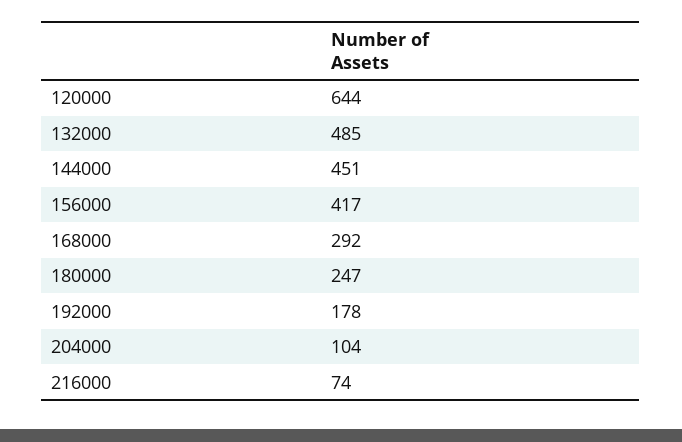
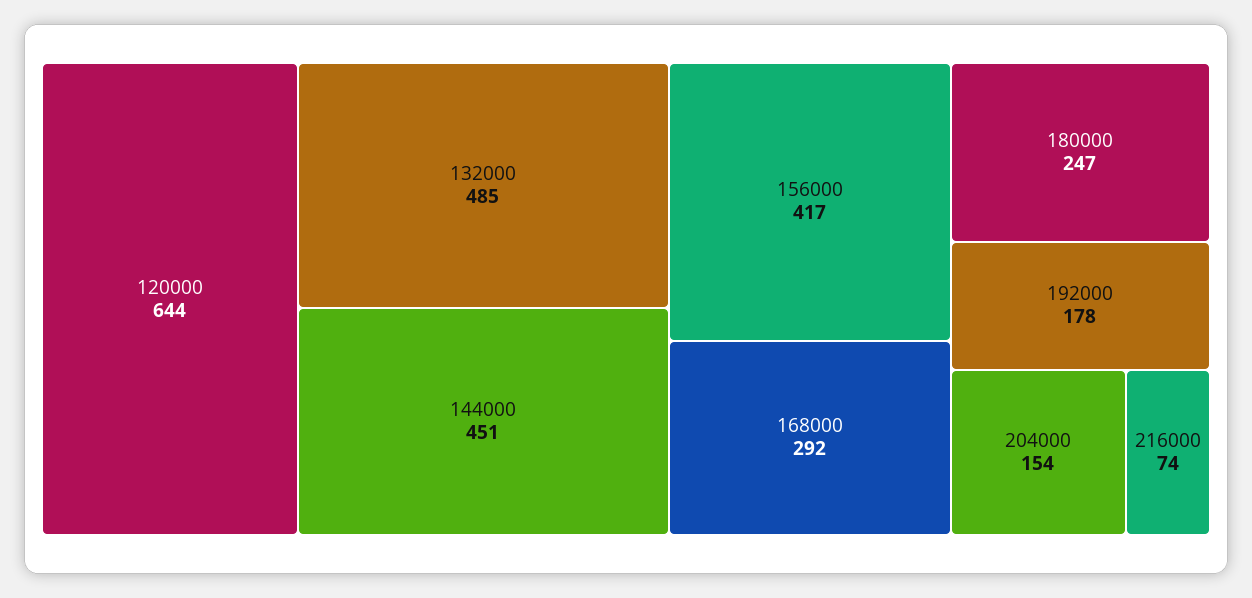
  {
    "120000": 644,
    "132000": 485,
    "144000": 451,
    "156000": 417,
    "168000": 292,
    "180000": 247,
    "192000": 178,
-   "204000": 104,
+   "204000": 154,
    "216000": 74
  }

